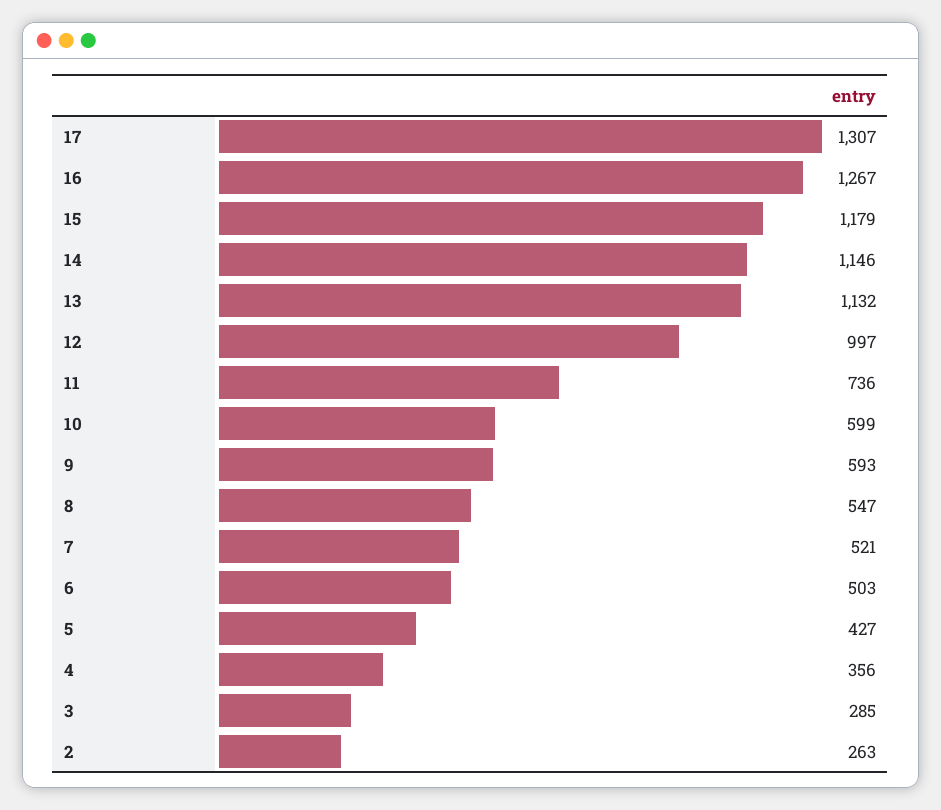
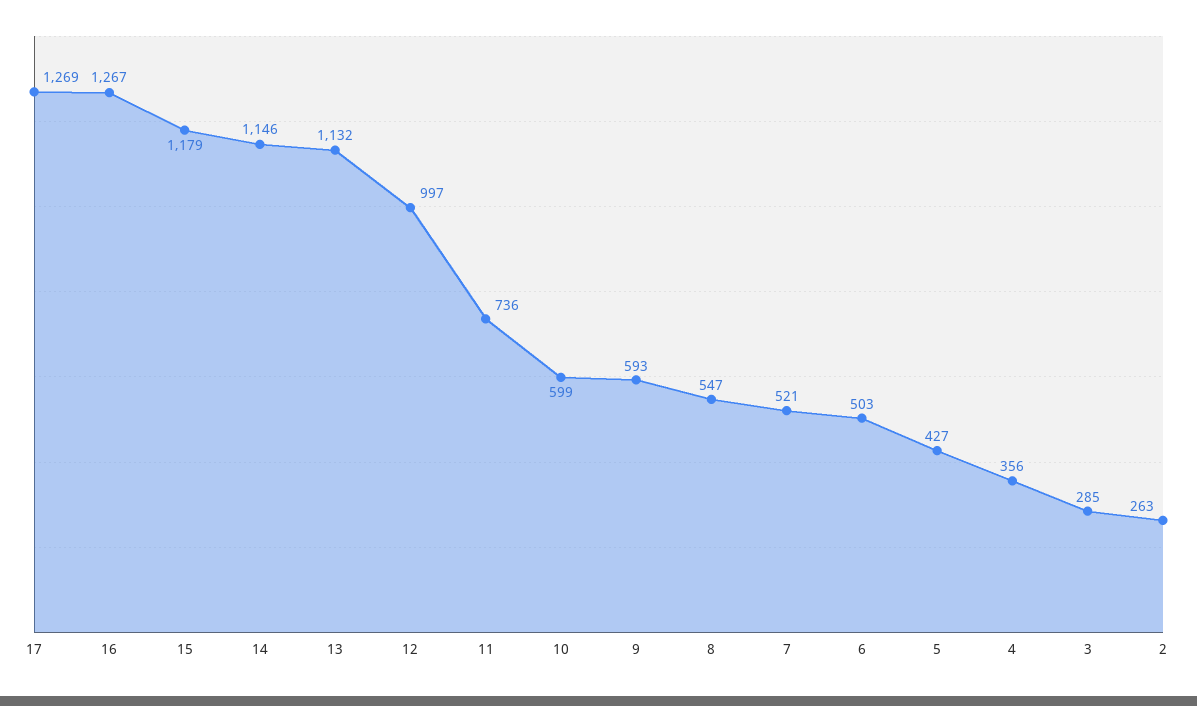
  {
-   "17": 1307,
+   "17": 1269,
    "16": 1267,
    "15": 1179,
    "14": 1146,
    "13": 1132,
    "12": 997,
    "11": 736,
    "10": 599,
    "9": 593,
    "8": 547,
    "7": 521,
    "6": 503,
    "5": 427,
    "4": 356,
    "3": 285,
    "2": 263
  }

